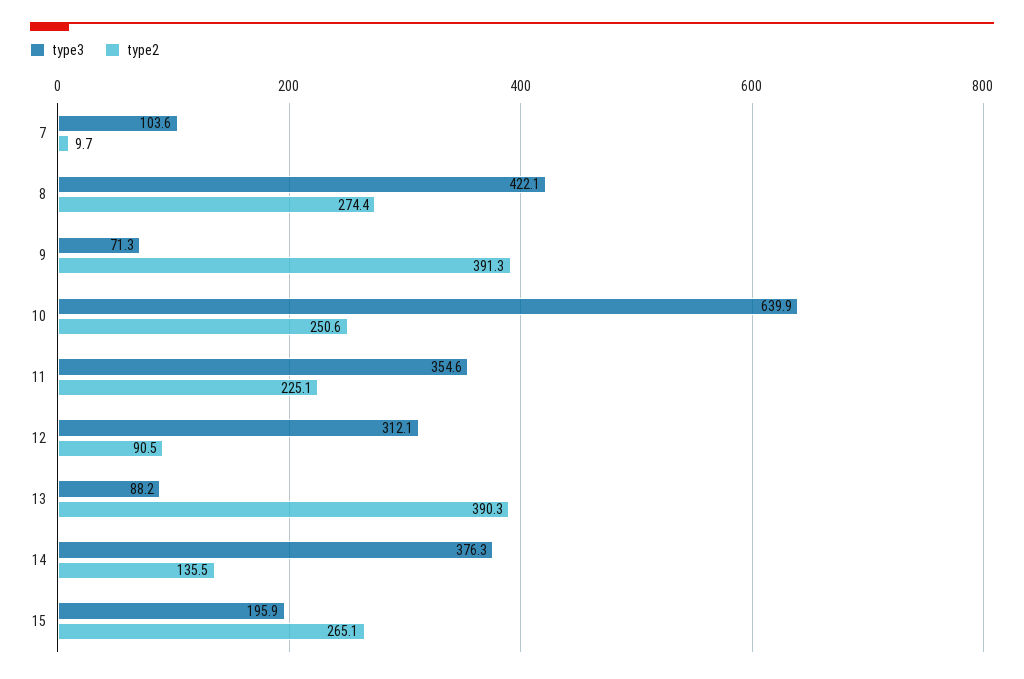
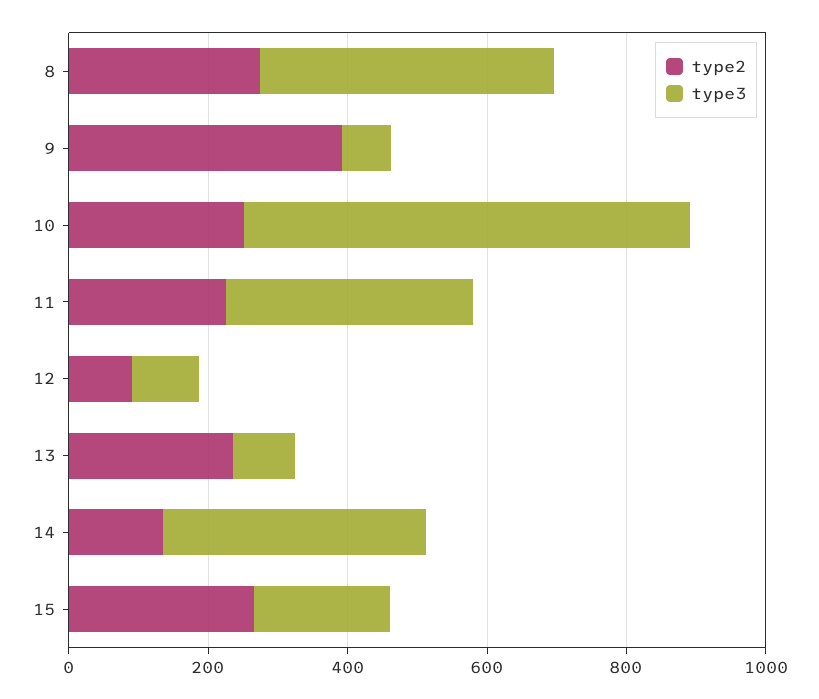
  {
    "type3": {
-     "7": 103.6,
      "8": 422.1,
      "9": 71.3,
      "10": 639.9,
      "11": 354.6,
-     "12": 312.1,
+     "12": 100,
      "13": 88.2,
      "14": 376.3,
      "15": 195.9
    },
    "type2": {
-     "7": 9.7,
      "8": 274.4,
      "9": 391.3,
      "10": 250.6,
      "11": 225.1,
      "12": 90.5,
-     "13": 390.3,
+     "13": 250,
      "14": 135.5,
      "15": 265.1
    }
  }

